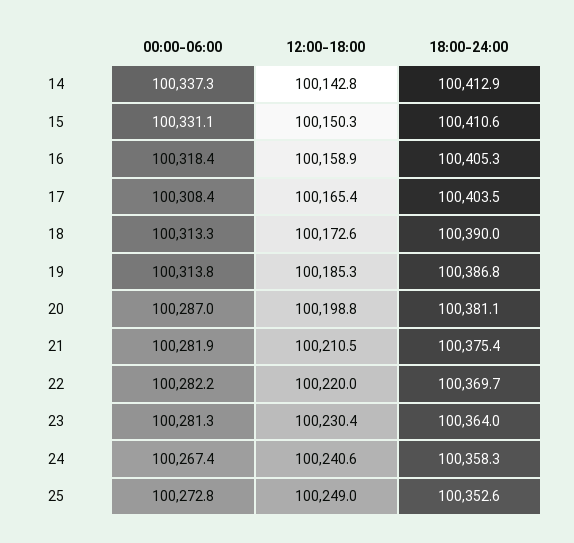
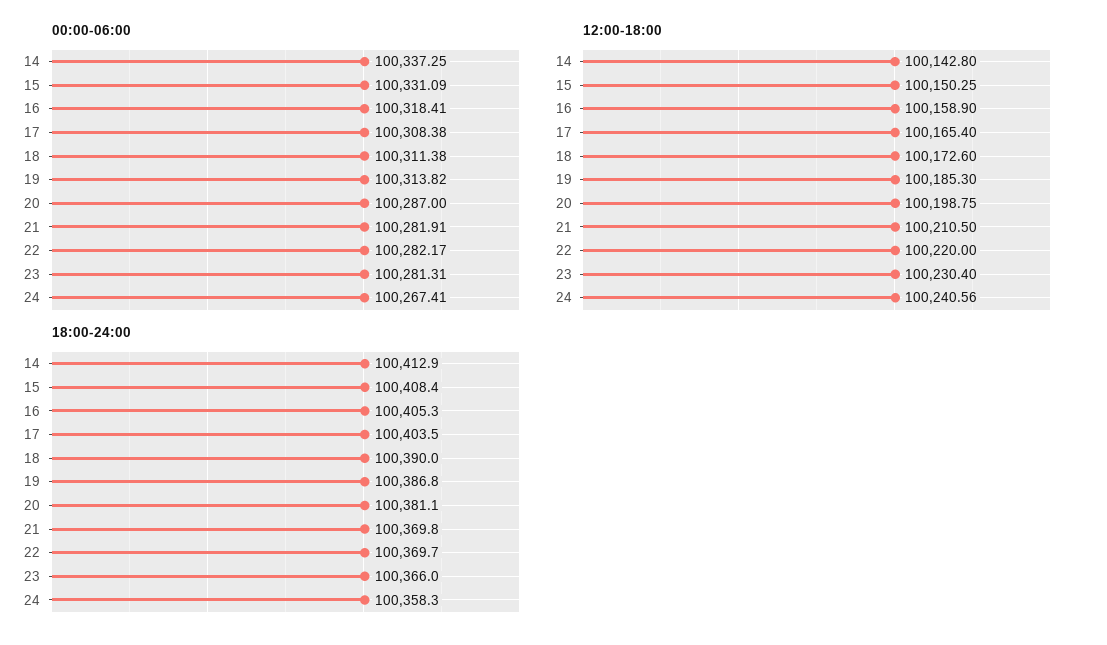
  {
    "00:00-06:00": {
      "14": 100337.25,
      "15": 100331.09,
      "16": 100318.41,
      "17": 100308.38,
-     "18": 100313.3,
+     "18": 100311.38,
      "19": 100313.82,
      "20": 100287,
      "21": 100281.91,
      "22": 100282.17,
      "23": 100281.31,
-     "24": 100267.41,
+     "24": 100267.41
-     "25": 100272.8
    },
    "12:00-18:00": {
      "14": 100142.8,
      "15": 100150.25,
      "16": 100158.9,
      "17": 100165.4,
      "18": 100172.6,
      "19": 100185.3,
      "20": 100198.75,
      "21": 100210.5,
      "22": 100220,
      "23": 100230.4,
-     "24": 100240.56,
+     "24": 100240.56
-     "25": 100249
    },
    "18:00-24:00": {
      "14": 100412.9,
-     "15": 100410.6,
+     "15": 100408.4,
      "16": 100405.3,
      "17": 100403.5,
      "18": 100390,
      "19": 100386.8,
      "20": 100381.1,
-     "21": 100375.4,
+     "21": 100369.8,
      "22": 100369.7,
-     "23": 100364,
+     "23": 100366,
-     "24": 100358.3,
+     "24": 100358.3
-     "25": 100352.6
    }
  }

